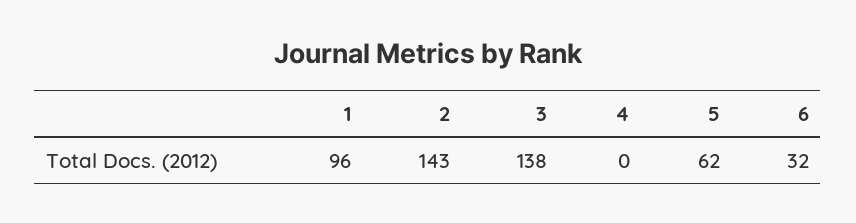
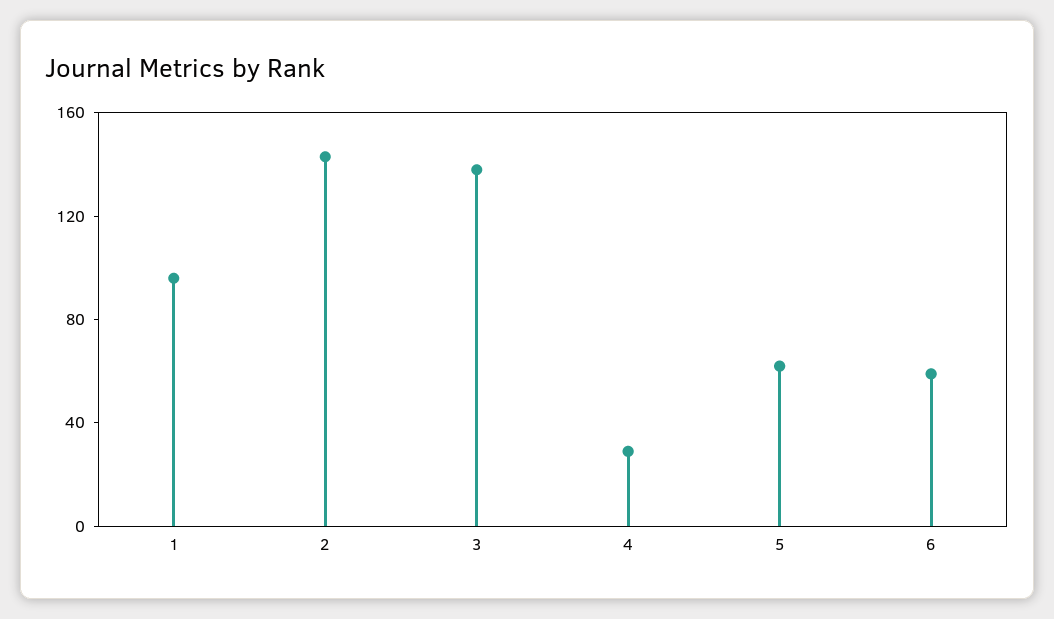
  {
    "1": 96,
    "2": 143,
    "3": 138,
-   "4": 0,
+   "4": 30,
    "5": 62,
-   "6": 32
+   "6": 60
  }

